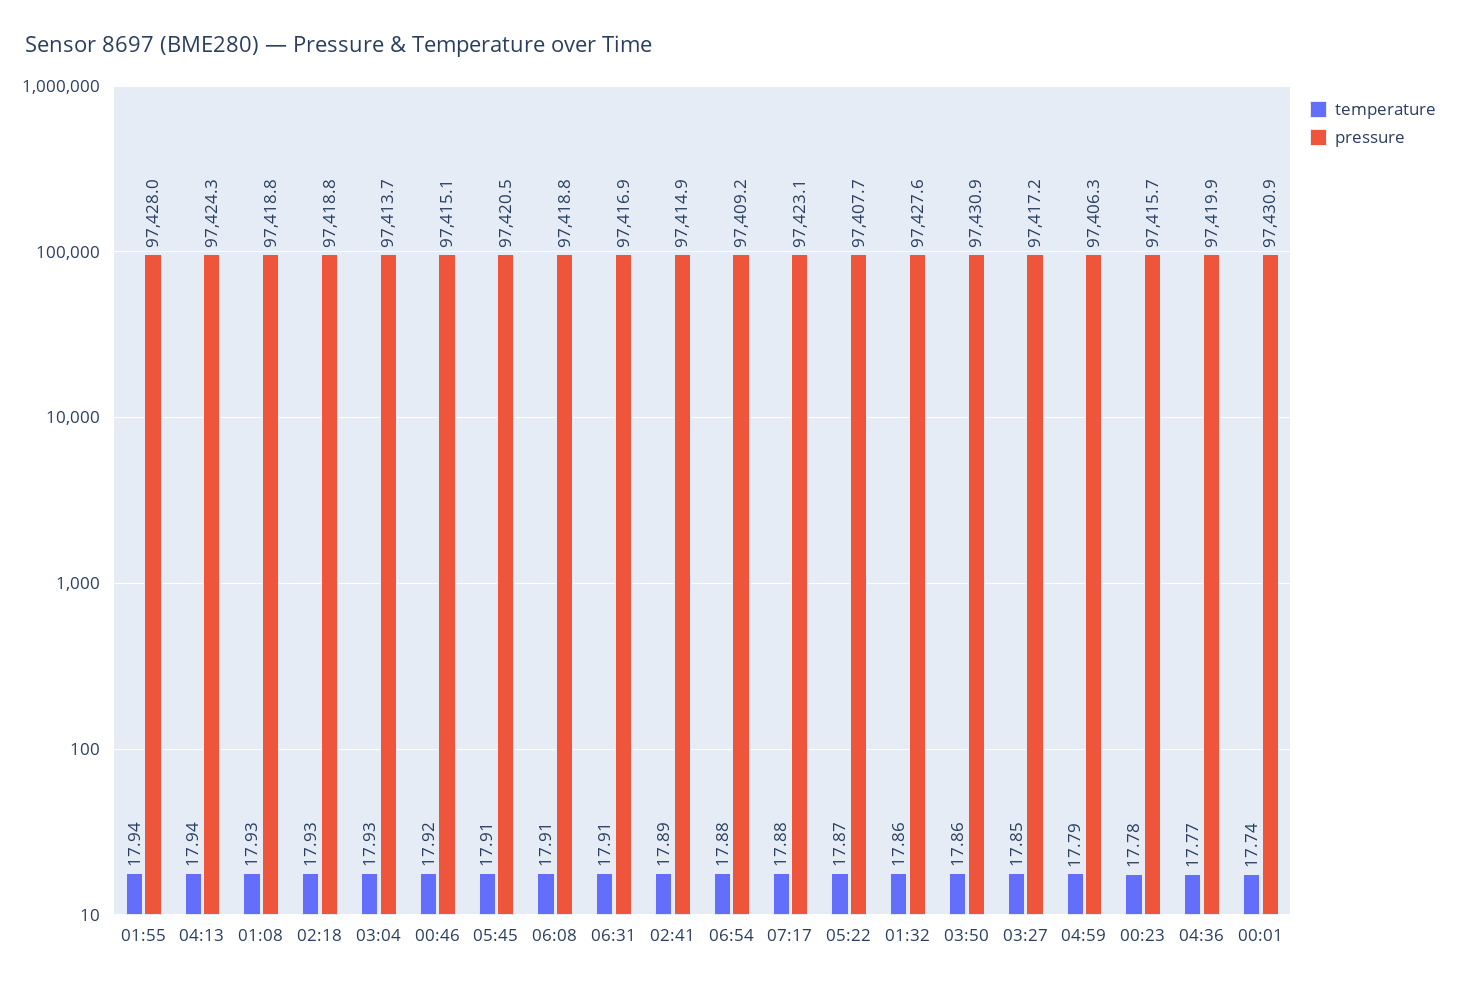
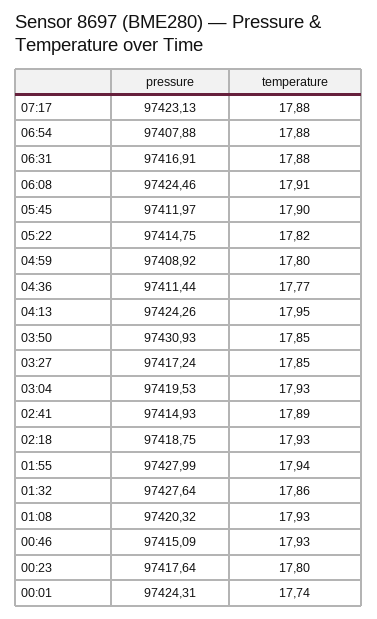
  {
    "temperature": {
      "01:55": 17.94,
-     "04:13": 17.94,
+     "04:13": 17.95,
      "01:08": 17.93,
      "02:18": 17.93,
      "03:04": 17.93,
-     "00:46": 17.92,
+     "00:46": 17.93,
-     "05:45": 17.91,
+     "05:45": 17.9,
      "06:08": 17.91,
-     "06:31": 17.91,
+     "06:31": 17.88,
      "02:41": 17.89,
      "06:54": 17.88,
      "07:17": 17.88,
-     "05:22": 17.87,
+     "05:22": 17.82,
      "01:32": 17.86,
-     "03:50": 17.86,
+     "03:50": 17.85,
      "03:27": 17.85,
-     "04:59": 17.79,
+     "04:59": 17.8,
-     "00:23": 17.78,
+     "00:23": 17.8,
      "04:36": 17.77,
      "00:01": 17.74
    },
    "pressure": {
      "01:55": 97427.99,
      "04:13": 97424.26,
-     "01:08": 97418.8,
+     "01:08": 97420.32,
      "02:18": 97418.75,
-     "03:04": 97413.7,
+     "03:04": 97419.53,
      "00:46": 97415.09,
-     "05:45": 97420.5,
+     "05:45": 97411.97,
-     "06:08": 97418.8,
+     "06:08": 97424.46,
      "06:31": 97416.91,
      "02:41": 97414.93,
-     "06:54": 97409.2,
+     "06:54": 97407.88,
      "07:17": 97423.13,
-     "05:22": 97407.7,
+     "05:22": 97414.75,
      "01:32": 97427.64,
      "03:50": 97430.93,
      "03:27": 97417.24,
-     "04:59": 97406.3,
+     "04:59": 97408.92,
-     "00:23": 97415.7,
+     "00:23": 97417.64,
-     "04:36": 97419.9,
+     "04:36": 97411.44,
-     "00:01": 97430.9
+     "00:01": 97424.31
    }
  }

